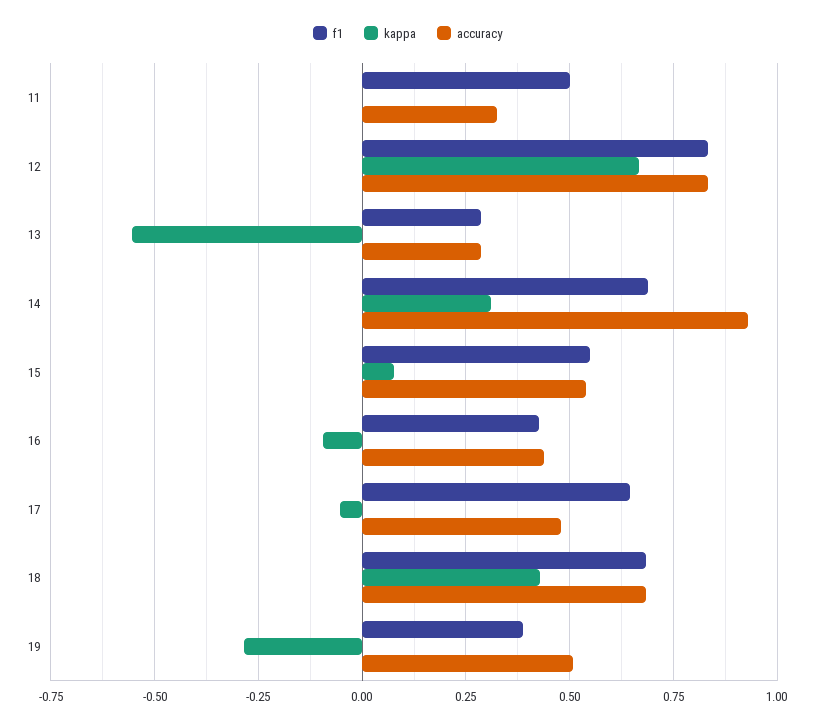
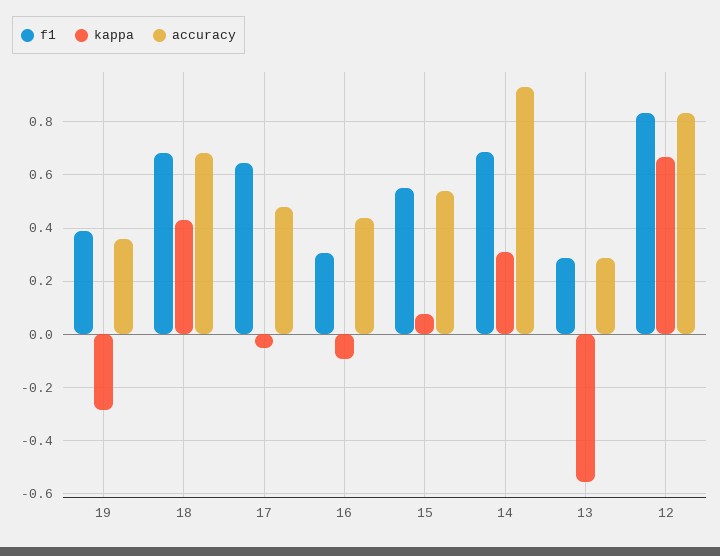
  {
    "f1": {
-     "11": 0.5,
      "12": 0.825,
      "13": 0.275,
      "14": 0.7,
      "15": 0.55,
-     "16": 0.425,
+     "16": 0.3,
      "17": 0.65,
      "18": 0.675,
      "19": 0.4
    },
    "kappa": {
-     "11": 0,
      "12": 0.675,
      "13": -0.55,
      "14": 0.3,
      "15": 0.075,
      "16": -0.1,
      "17": -0.05,
      "18": 0.425,
      "19": -0.275
    },
    "accuracy": {
-     "11": 0.325,
      "12": 0.825,
      "13": 0.275,
      "14": 0.925,
      "15": 0.55,
      "16": 0.45,
      "17": 0.475,
      "18": 0.675,
-     "19": 0.5
+     "19": 0.35
    }
  }

